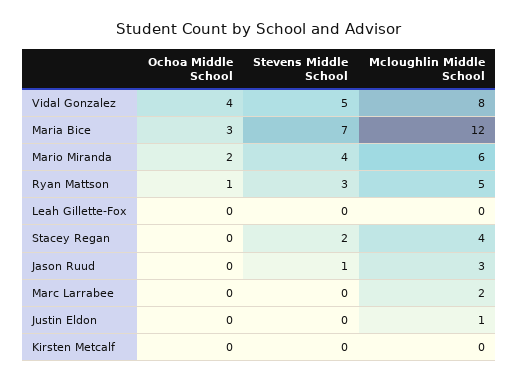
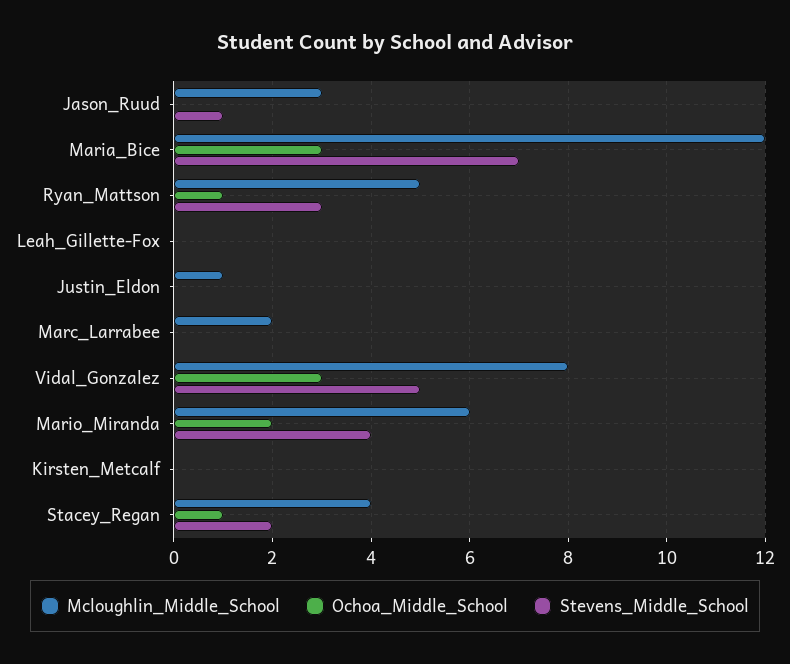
  {
    "Ochoa Middle School": {
-     "Vidal Gonzalez": 4,
+     "Vidal Gonzalez": 3,
      "Maria Bice": 3,
      "Mario Miranda": 2,
      "Ryan Mattson": 1,
      "Leah Gillette-Fox": 0,
-     "Stacey Regan": 0,
+     "Stacey Regan": 1,
      "Jason Ruud": 0,
      "Marc Larrabee": 0,
      "Justin Eldon": 0,
      "Kirsten Metcalf": 0
    },
    "Stevens Middle School": {
      "Vidal Gonzalez": 5,
      "Maria Bice": 7,
      "Mario Miranda": 4,
      "Ryan Mattson": 3,
      "Leah Gillette-Fox": 0,
      "Stacey Regan": 2,
      "Jason Ruud": 1,
      "Marc Larrabee": 0,
      "Justin Eldon": 0,
      "Kirsten Metcalf": 0
    },
    "Mcloughlin Middle School": {
      "Vidal Gonzalez": 8,
      "Maria Bice": 12,
      "Mario Miranda": 6,
      "Ryan Mattson": 5,
      "Leah Gillette-Fox": 0,
      "Stacey Regan": 4,
      "Jason Ruud": 3,
      "Marc Larrabee": 2,
      "Justin Eldon": 1,
      "Kirsten Metcalf": 0
    }
  }

